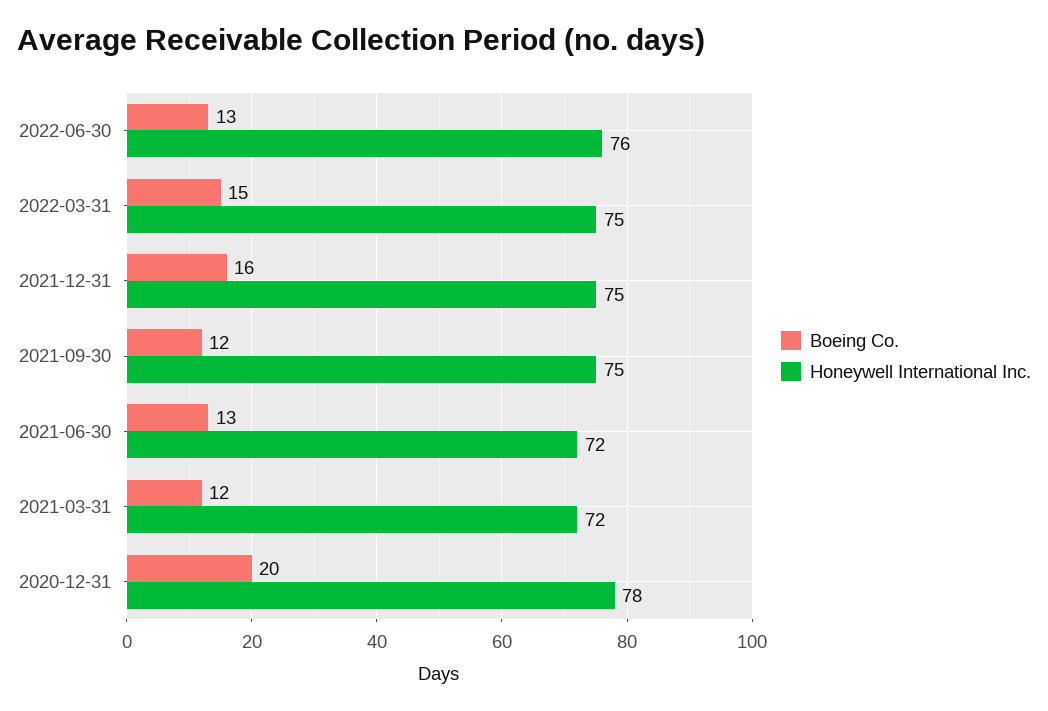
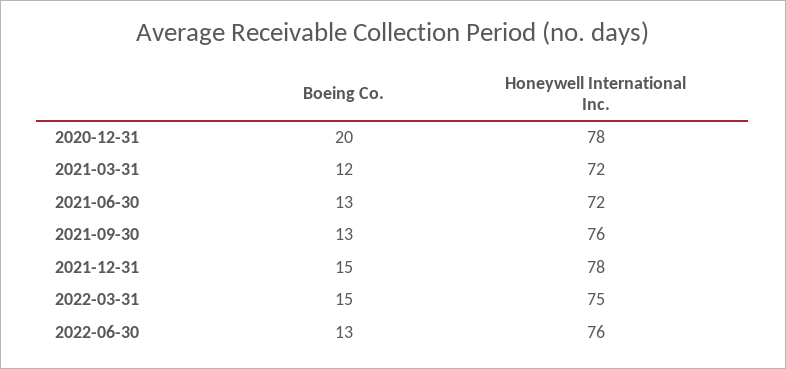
  {
    "Boeing Co.": {
      "2022-06-30": 13,
      "2022-03-31": 15,
-     "2021-12-31": 16,
+     "2021-12-31": 15,
-     "2021-09-30": 12,
+     "2021-09-30": 13,
      "2021-06-30": 13,
      "2021-03-31": 12,
      "2020-12-31": 20
    },
    "Honeywell International Inc.": {
      "2022-06-30": 76,
      "2022-03-31": 75,
-     "2021-12-31": 75,
+     "2021-12-31": 78,
-     "2021-09-30": 75,
+     "2021-09-30": 76,
      "2021-06-30": 72,
      "2021-03-31": 72,
      "2020-12-31": 78
    }
  }

